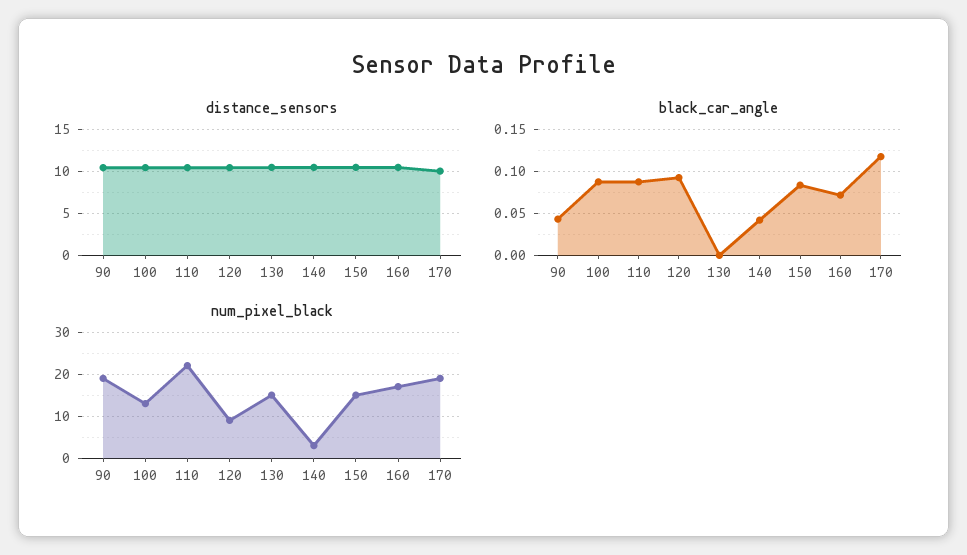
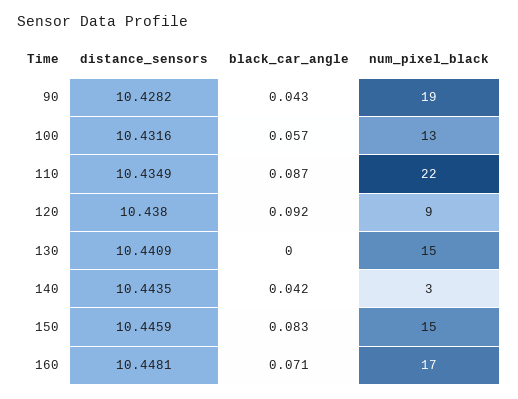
  {
    "distance_sensors": {
      "90": 10.4282,
      "100": 10.4316,
      "110": 10.4349,
      "120": 10.438,
      "130": 10.4409,
      "140": 10.4435,
      "150": 10.4459,
-     "160": 10.4481,
+     "160": 10.4481
-     "170": 10
    },
    "black_car_angle": {
      "90": 0.043,
-     "100": 0.09,
+     "100": 0.057,
      "110": 0.087,
      "120": 0.092,
      "130": 0,
      "140": 0.042,
      "150": 0.083,
-     "160": 0.071,
+     "160": 0.071
-     "170": 0.12
    },
    "num_pixel_black": {
      "90": 19,
      "100": 13,
      "110": 22,
      "120": 9,
      "130": 15,
      "140": 3,
      "150": 15,
-     "160": 17,
+     "160": 17
-     "170": 20
    }
  }

